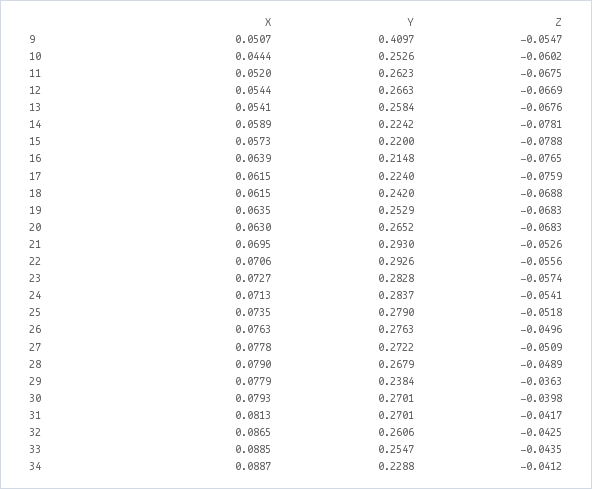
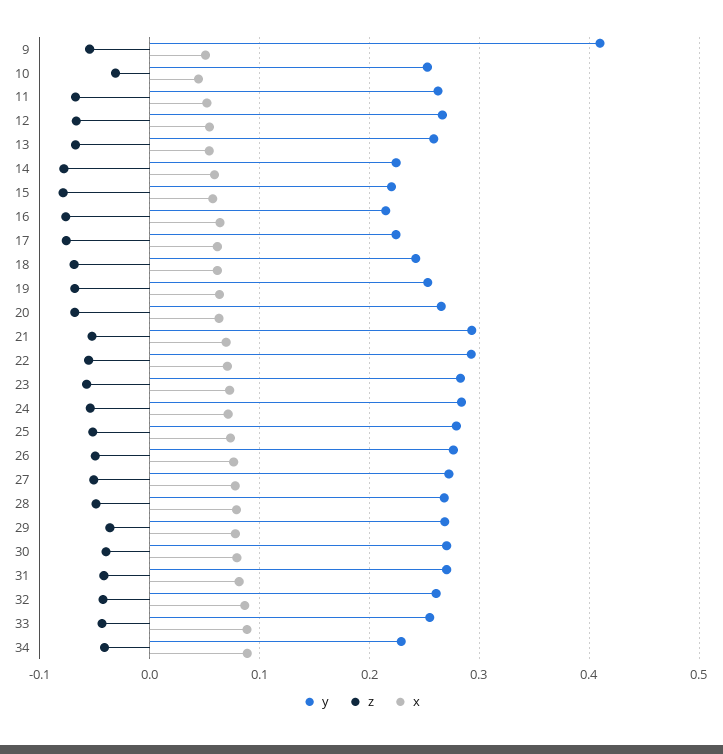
  {
    "X": {
      "9": 0.0507,
      "10": 0.0444,
      "11": 0.052,
      "12": 0.0544,
      "13": 0.0541,
      "14": 0.0589,
      "15": 0.0573,
      "16": 0.0639,
      "17": 0.0615,
      "18": 0.0615,
      "19": 0.0635,
      "20": 0.063,
      "21": 0.0695,
      "22": 0.0706,
      "23": 0.0727,
      "24": 0.0713,
      "25": 0.0735,
      "26": 0.0763,
      "27": 0.0778,
      "28": 0.079,
      "29": 0.0779,
      "30": 0.0793,
      "31": 0.0813,
      "32": 0.0865,
      "33": 0.0885,
      "34": 0.0887
    },
    "Y": {
      "9": 0.4097,
      "10": 0.2526,
      "11": 0.2623,
      "12": 0.2663,
      "13": 0.2584,
      "14": 0.2242,
      "15": 0.22,
      "16": 0.2148,
      "17": 0.224,
      "18": 0.242,
      "19": 0.2529,
      "20": 0.2652,
      "21": 0.293,
      "22": 0.2926,
      "23": 0.2828,
      "24": 0.2837,
      "25": 0.279,
      "26": 0.2763,
      "27": 0.2722,
      "28": 0.2679,
-     "29": 0.2384,
+     "29": 0.27,
      "30": 0.2701,
      "31": 0.2701,
      "32": 0.2606,
      "33": 0.2547,
      "34": 0.2288
    },
    "Z": {
      "9": -0.0547,
-     "10": -0.0602,
+     "10": -0.03,
      "11": -0.0675,
      "12": -0.0669,
      "13": -0.0676,
      "14": -0.0781,
      "15": -0.0788,
      "16": -0.0765,
      "17": -0.0759,
      "18": -0.0688,
      "19": -0.0683,
      "20": -0.0683,
      "21": -0.0526,
      "22": -0.0556,
      "23": -0.0574,
      "24": -0.0541,
      "25": -0.0518,
      "26": -0.0496,
      "27": -0.0509,
      "28": -0.0489,
      "29": -0.0363,
      "30": -0.0398,
      "31": -0.0417,
      "32": -0.0425,
      "33": -0.0435,
      "34": -0.0412
    }
  }

